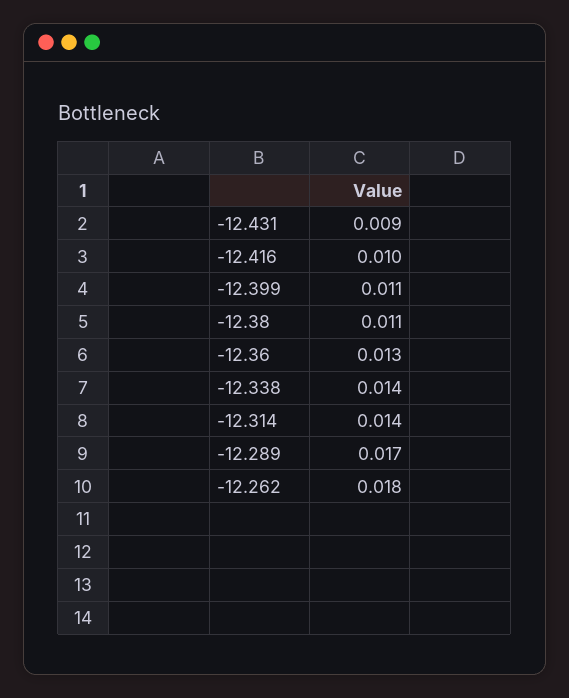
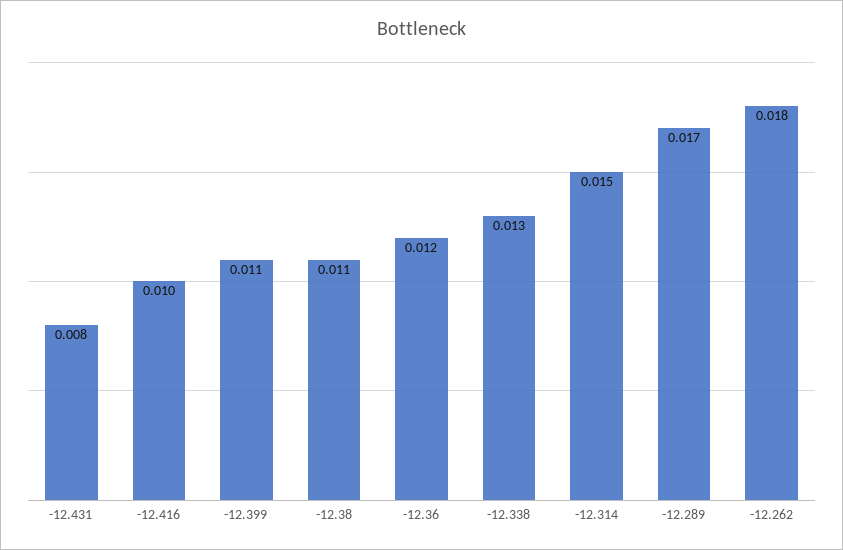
  {
-   "-12.431": 0.009,
+   "-12.431": 0.008,
    "-12.416": 0.01,
    "-12.399": 0.011,
    "-12.38": 0.011,
-   "-12.36": 0.013,
+   "-12.36": 0.012,
-   "-12.338": 0.014,
+   "-12.338": 0.013,
-   "-12.314": 0.014,
+   "-12.314": 0.015,
    "-12.289": 0.017,
    "-12.262": 0.018
  }

